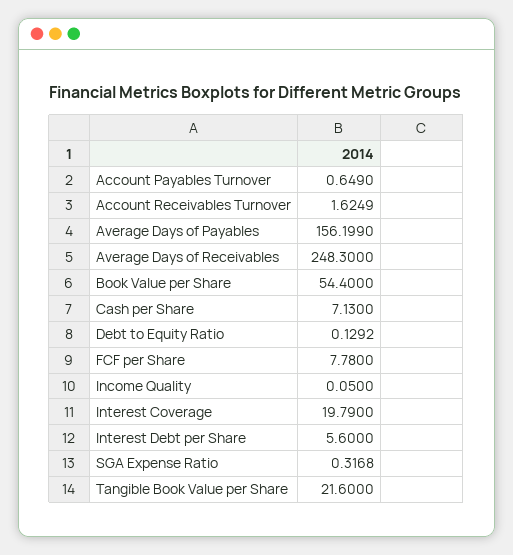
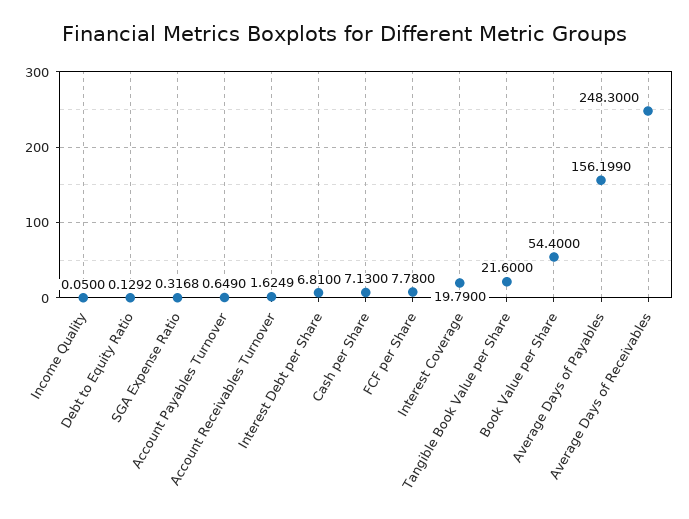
  {
    "Account Payables Turnover": 0.649,
    "Account Receivables Turnover": 1.6249,
    "Average Days of Payables": 156.199,
    "Average Days of Receivables": 248.3,
    "Book Value per Share": 54.4,
    "Cash per Share": 7.13,
    "Debt to Equity Ratio": 0.1292,
    "FCF per Share": 7.78,
    "Income Quality": 0.05,
    "Interest Coverage": 19.79,
-   "Interest Debt per Share": 5.6,
+   "Interest Debt per Share": 6.81,
    "SGA Expense Ratio": 0.3168,
    "Tangible Book Value per Share": 21.6
  }

